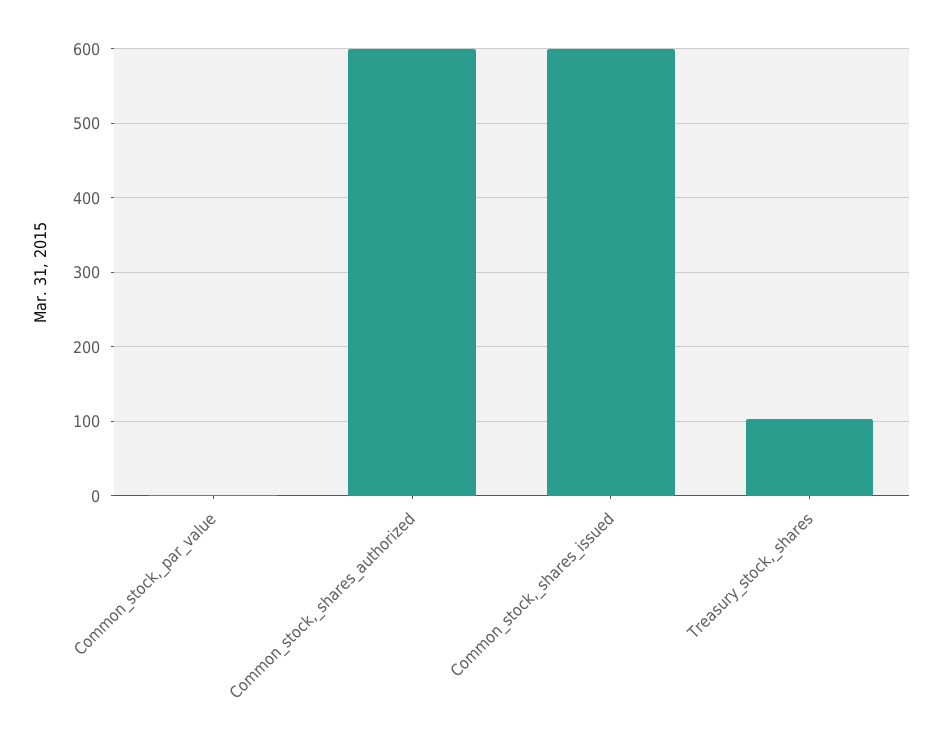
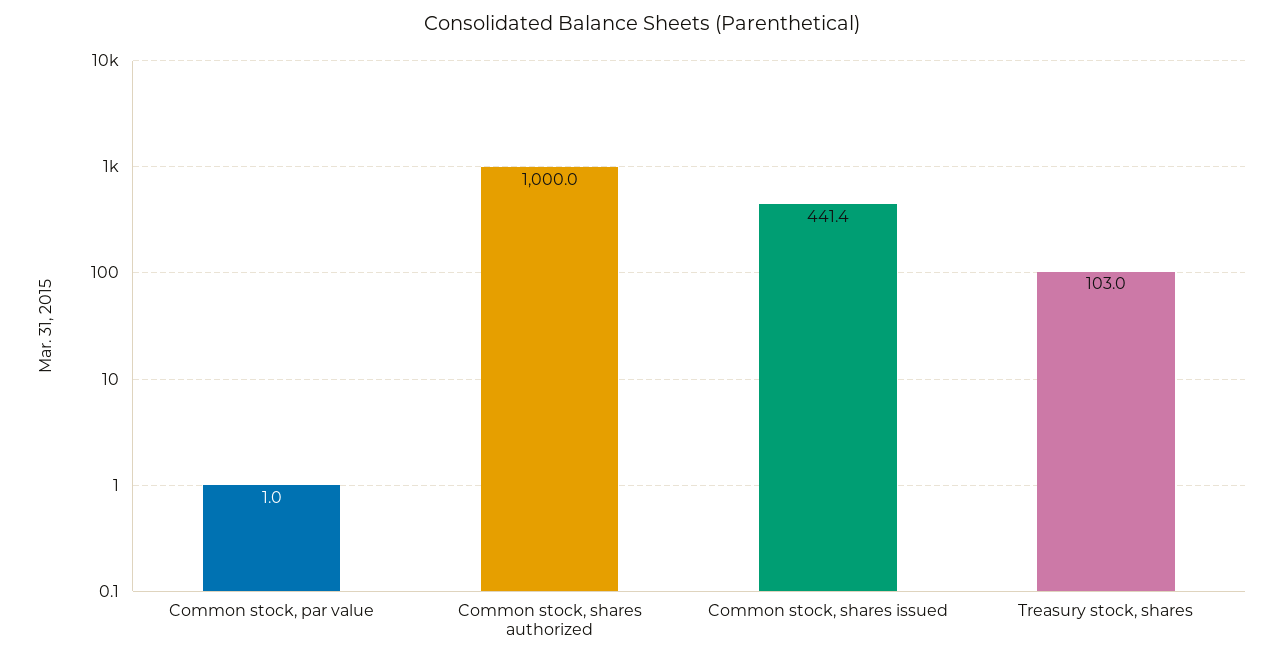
  {
    "Common_stock,_par_value": 1,
-   "Common_stock,_shares_authorized": 600,
+   "Common_stock,_shares_authorized": 1000,
-   "Common_stock,_shares_issued": 600,
+   "Common_stock,_shares_issued": 441.4,
    "Treasury_stock,_shares": 103
  }

